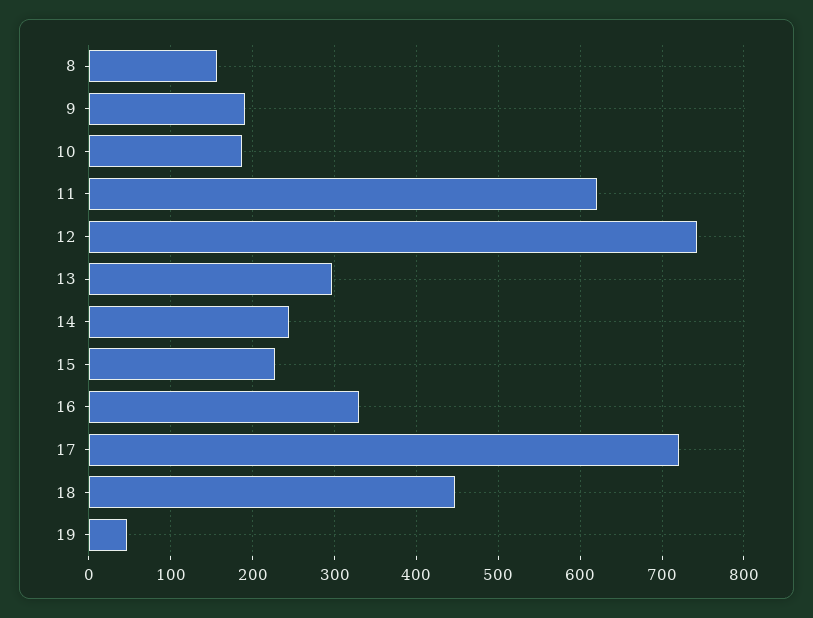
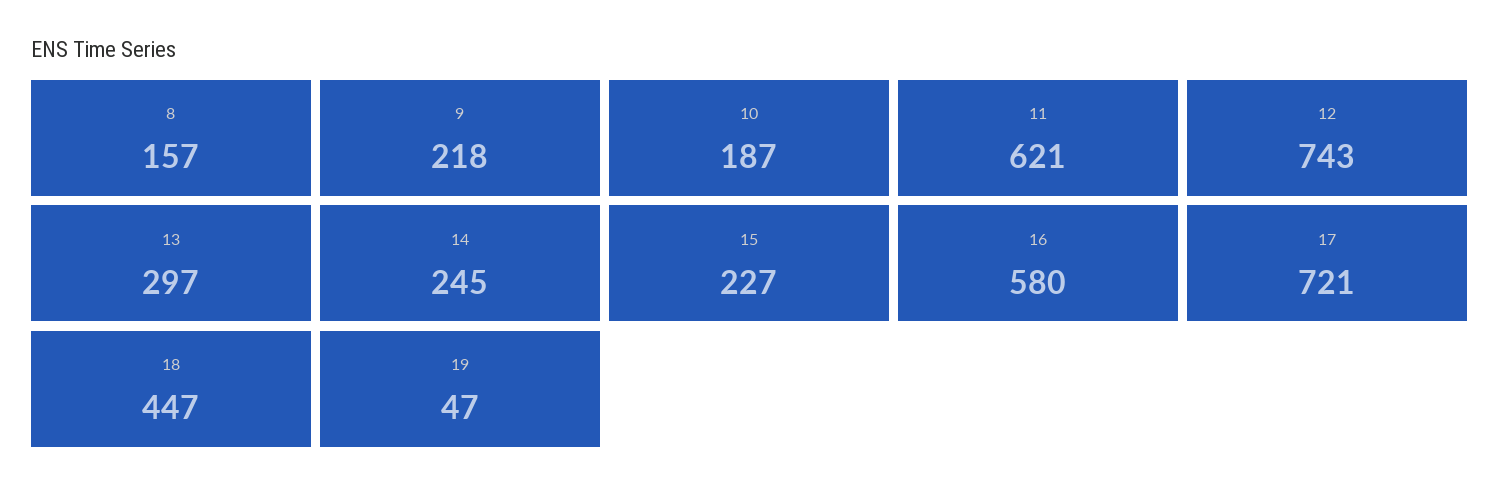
  {
    "8": 157,
-   "9": 190,
+   "9": 218,
    "10": 187,
    "11": 621,
    "12": 743,
    "13": 297,
    "14": 245,
    "15": 227,
-   "16": 330,
+   "16": 580,
    "17": 721,
    "18": 447,
    "19": 47
  }

